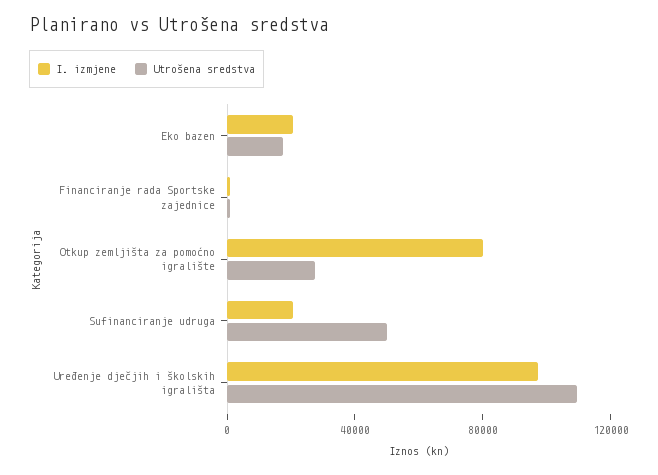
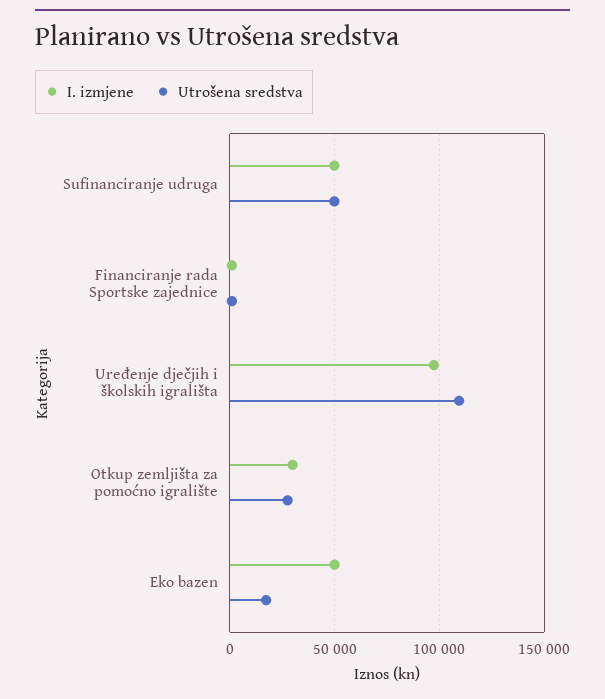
  {
    "I. izmjene": {
-     "Eko bazen": 20000,
+     "Eko bazen": 50000,
      "Financiranje rada Sportske zajednice": 0,
-     "Otkup zemljišta za pomoćno igralište": 80000,
+     "Otkup zemljišta za pomoćno igralište": 30000,
-     "Sufinanciranje udruga": 20000,
+     "Sufinanciranje udruga": 50000,
      "Uređenje dječjih i školskih igrališta": 95000
    },
    "Utrošena sredstva": {
      "Eko bazen": 15000,
      "Financiranje rada Sportske zajednice": 0,
      "Otkup zemljišta za pomoćno igralište": 30000,
      "Sufinanciranje udruga": 50000,
      "Uređenje dječjih i školskih igrališta": 110000
    }
  }

